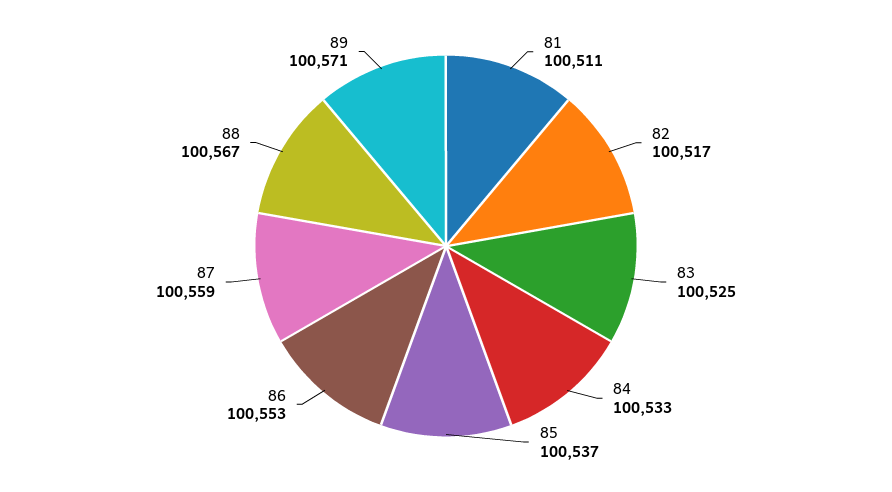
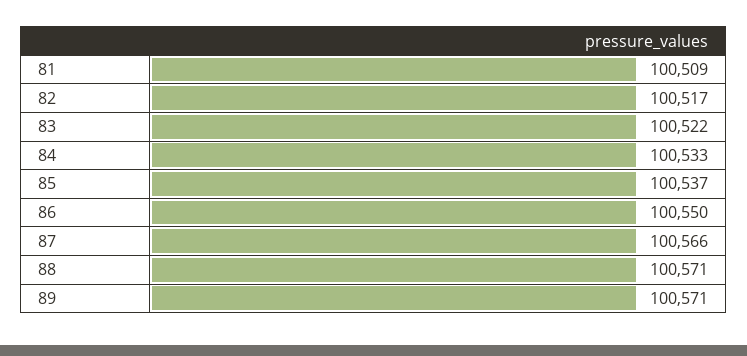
  {
-   "81": 100511,
+   "81": 100509,
    "82": 100517,
-   "83": 100525,
+   "83": 100522,
    "84": 100533,
    "85": 100537,
-   "86": 100553,
+   "86": 100550,
-   "87": 100559,
+   "87": 100566,
-   "88": 100567,
+   "88": 100571,
    "89": 100571
  }

